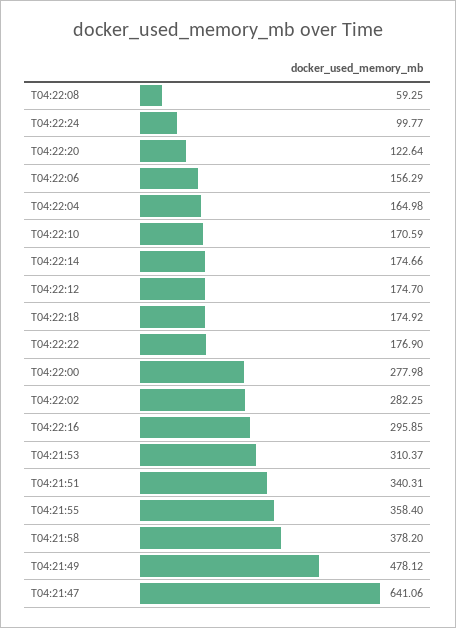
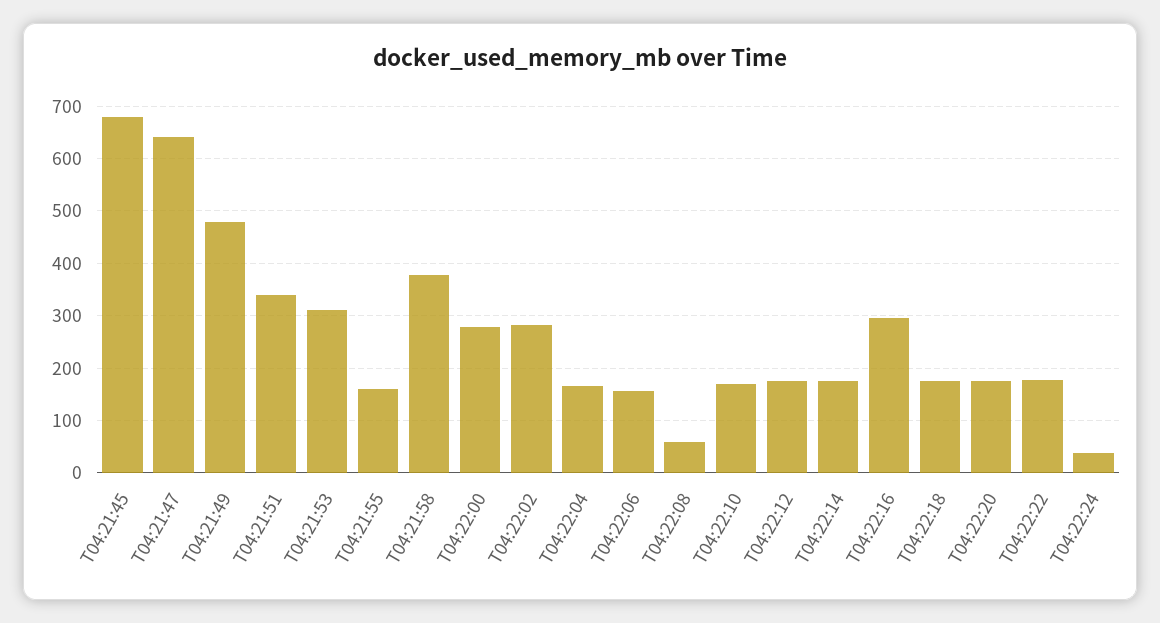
  {
    "T04:22:08": 59.25,
-   "T04:22:24": 99.77,
+   "T04:22:24": 40,
-   "T04:22:20": 122.64,
+   "T04:22:20": 180,
    "T04:22:06": 156.29,
    "T04:22:04": 164.98,
    "T04:22:10": 170.59,
    "T04:22:14": 174.66,
    "T04:22:12": 174.7,
    "T04:22:18": 174.92,
    "T04:22:22": 176.9,
    "T04:22:00": 277.98,
    "T04:22:02": 282.25,
    "T04:22:16": 295.85,
    "T04:21:53": 310.37,
    "T04:21:51": 340.31,
-   "T04:21:55": 358.4,
+   "T04:21:55": 160,
    "T04:21:58": 378.2,
    "T04:21:49": 478.12,
-   "T04:21:47": 641.06
+   "T04:21:47": 641.06,
+   "T04:21:45": 680
  }

